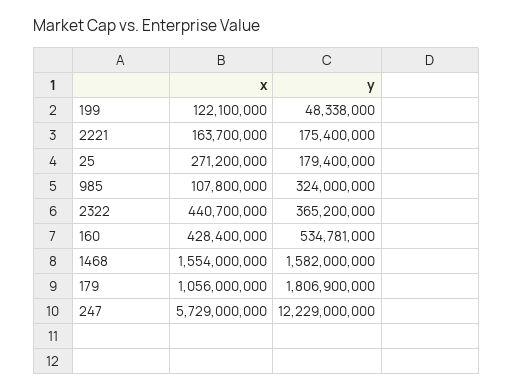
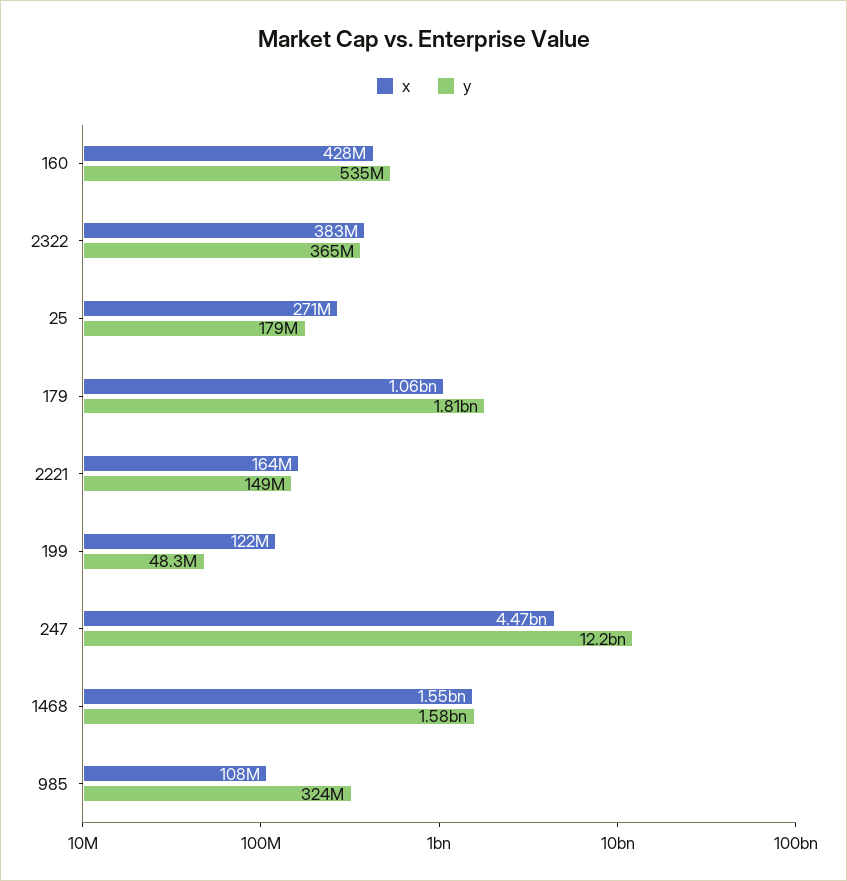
  {
    "x": {
      "199": 122100000,
      "2221": 163700000,
      "25": 271200000,
      "985": 107800000,
-     "2322": 440700000,
+     "2322": 383000000,
      "160": 428400000,
      "1468": 1554000000,
      "179": 1056000000,
-     "247": 5729000000
+     "247": 4470000000
    },
    "y": {
      "199": 48338000,
-     "2221": 175400000,
+     "2221": 149000000,
      "25": 179400000,
      "985": 324000000,
      "2322": 365200000,
      "160": 534781000,
      "1468": 1582000000,
      "179": 1806900000,
      "247": 12229000000
    }
  }

